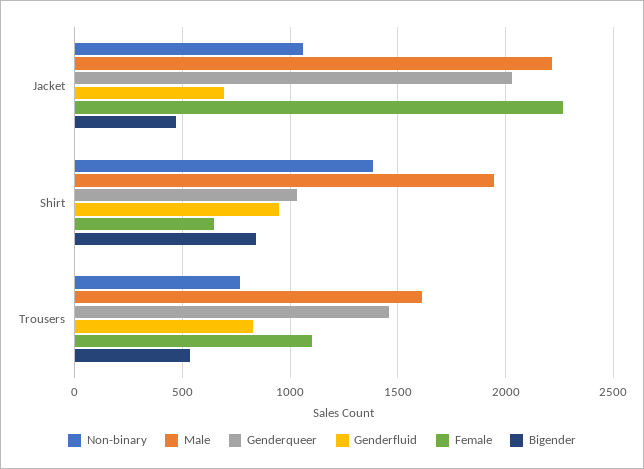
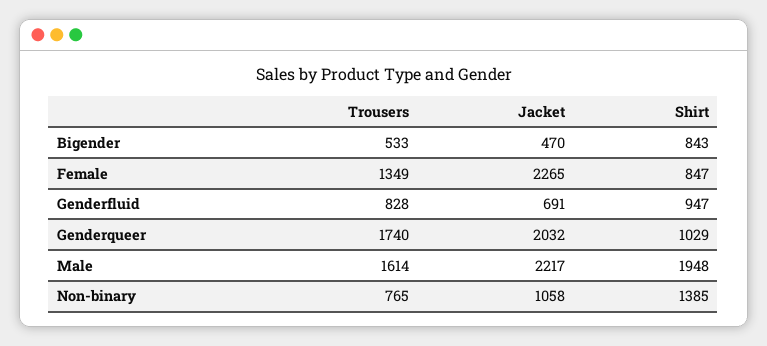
  {
    "Non-binary": {
      "Jacket": 1058,
      "Shirt": 1385,
      "Trousers": 765
    },
    "Male": {
      "Jacket": 2217,
      "Shirt": 1948,
      "Trousers": 1614
    },
    "Genderqueer": {
      "Jacket": 2032,
      "Shirt": 1029,
-     "Trousers": 1450
+     "Trousers": 1740
    },
    "Genderfluid": {
      "Jacket": 691,
      "Shirt": 947,
      "Trousers": 828
    },
    "Female": {
      "Jacket": 2265,
-     "Shirt": 650,
+     "Shirt": 847,
-     "Trousers": 1100
+     "Trousers": 1349
    },
    "Bigender": {
      "Jacket": 470,
      "Shirt": 843,
      "Trousers": 533
    }
  }

